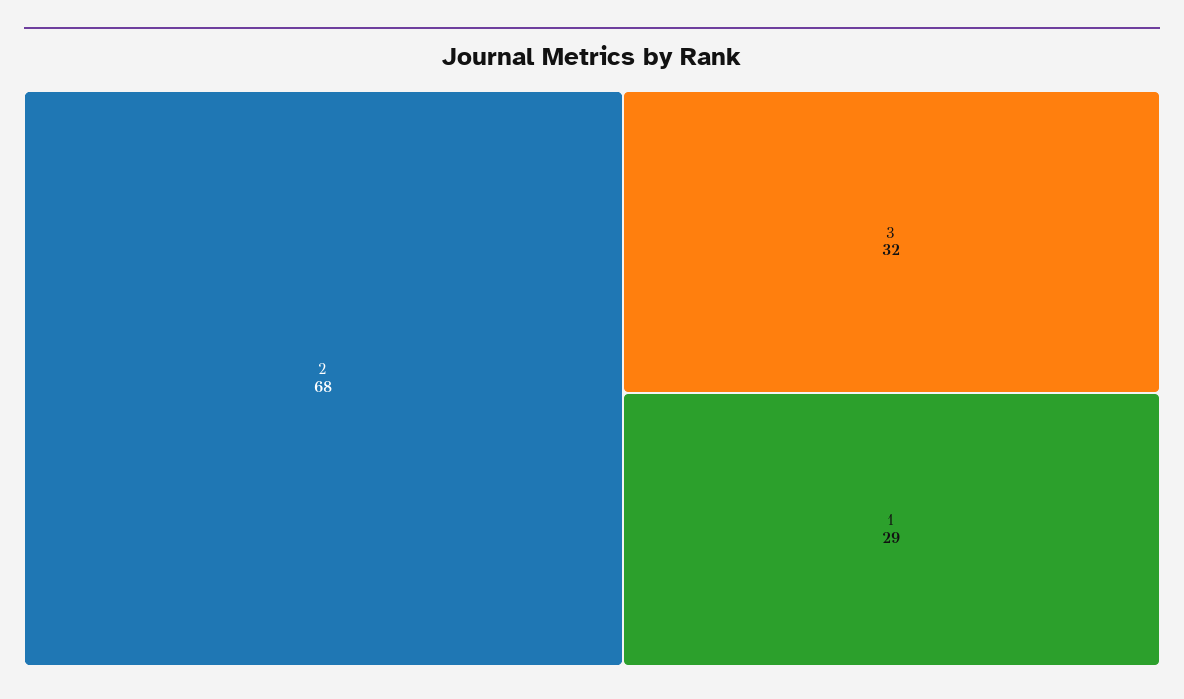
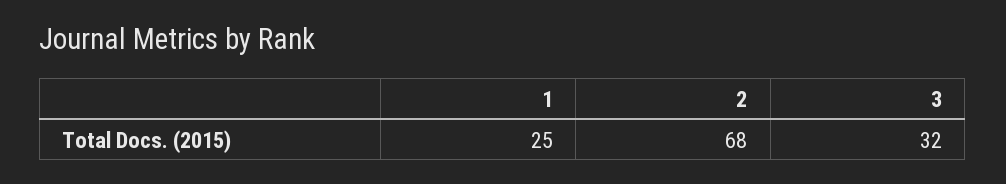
  {
    "2": 68,
    "3": 32,
-   "1": 29
+   "1": 25
  }

